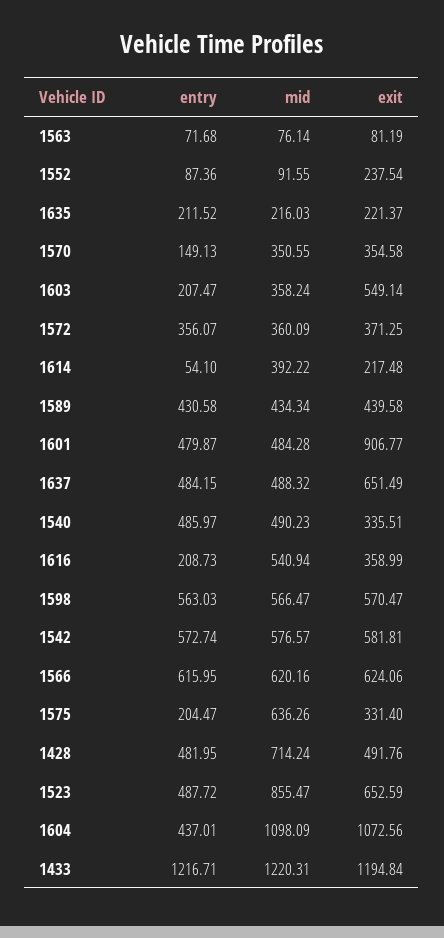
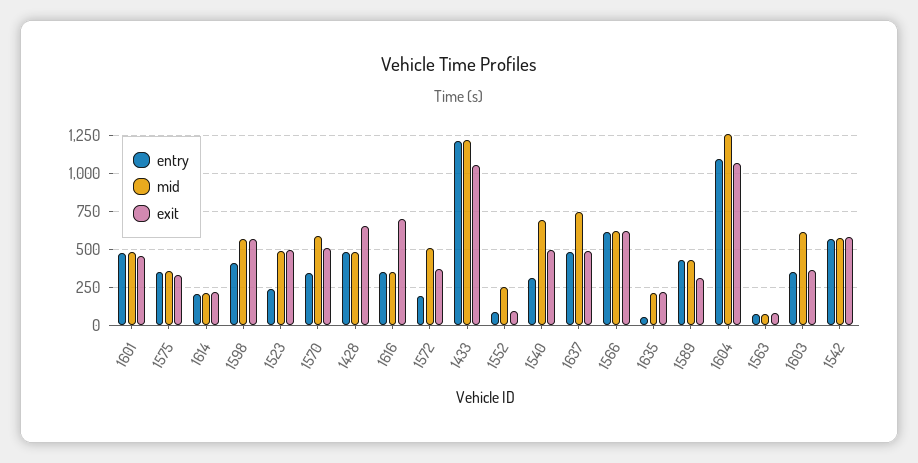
  {
    "entry": {
      "1563": 71.68,
      "1552": 87.36,
-     "1635": 211.52,
+     "1635": 50,
-     "1570": 149.13,
+     "1570": 350,
-     "1603": 207.47,
+     "1603": 350,
-     "1572": 356.07,
+     "1572": 200,
-     "1614": 54.1,
+     "1614": 200,
      "1589": 430.58,
      "1601": 479.87,
      "1637": 484.15,
-     "1540": 485.97,
+     "1540": 300,
-     "1616": 208.73,
+     "1616": 350,
-     "1598": 563.03,
+     "1598": 400,
      "1542": 572.74,
      "1566": 615.95,
-     "1575": 204.47,
+     "1575": 350,
      "1428": 481.95,
-     "1523": 487.72,
+     "1523": 250,
-     "1604": 437.01,
+     "1604": 1100,
      "1433": 1216.71
    },
    "mid": {
      "1563": 76.14,
-     "1552": 91.55,
+     "1552": 250,
      "1635": 216.03,
-     "1570": 350.55,
+     "1570": 600,
-     "1603": 358.24,
+     "1603": 600,
-     "1572": 360.09,
+     "1572": 500,
-     "1614": 392.22,
+     "1614": 200,
      "1589": 434.34,
      "1601": 484.28,
-     "1637": 488.32,
+     "1637": 750,
-     "1540": 490.23,
+     "1540": 700,
-     "1616": 540.94,
+     "1616": 350,
      "1598": 566.47,
      "1542": 576.57,
      "1566": 620.16,
-     "1575": 636.26,
+     "1575": 350,
-     "1428": 714.24,
+     "1428": 500,
-     "1523": 855.47,
+     "1523": 500,
-     "1604": 1098.09,
+     "1604": 1250,
      "1433": 1220.31
    },
    "exit": {
      "1563": 81.19,
-     "1552": 237.54,
+     "1552": 100,
      "1635": 221.37,
-     "1570": 354.58,
+     "1570": 500,
-     "1603": 549.14,
+     "1603": 350,
      "1572": 371.25,
      "1614": 217.48,
-     "1589": 439.58,
+     "1589": 300,
-     "1601": 906.77,
+     "1601": 450,
-     "1637": 651.49,
+     "1637": 500,
-     "1540": 335.51,
+     "1540": 500,
-     "1616": 358.99,
+     "1616": 700,
      "1598": 570.47,
      "1542": 581.81,
      "1566": 624.06,
      "1575": 331.4,
-     "1428": 491.76,
+     "1428": 650,
-     "1523": 652.59,
+     "1523": 500,
      "1604": 1072.56,
-     "1433": 1194.84
+     "1433": 1050
    }
  }

